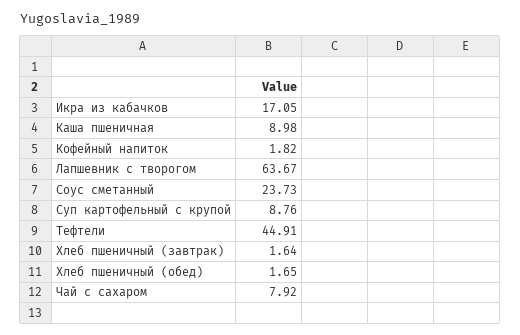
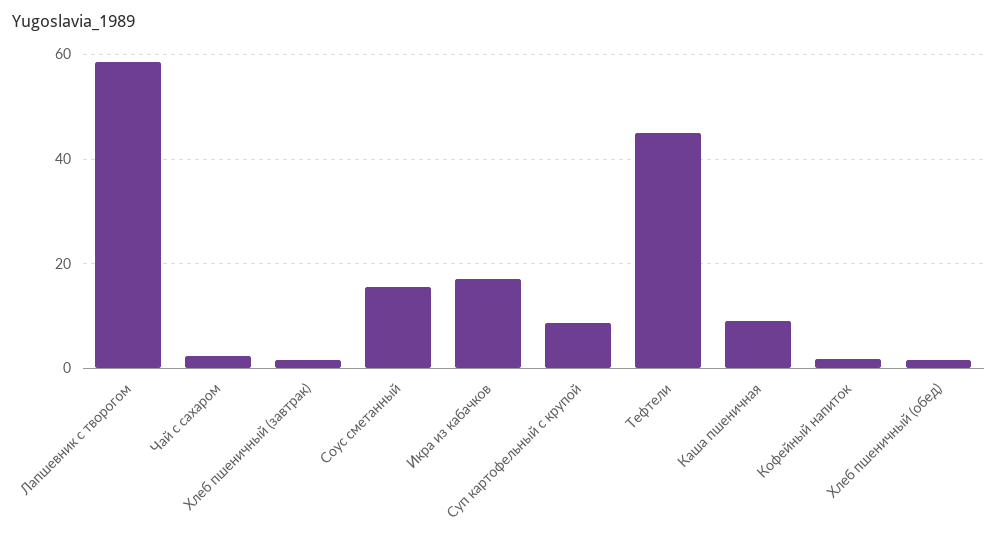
  {
    "Икра из кабачков": 17.05,
    "Каша пшеничная": 8.98,
    "Кофейный напиток": 1.82,
-   "Лапшевник с творогом": 63.67,
+   "Лапшевник с творогом": 58,
-   "Соус сметанный": 23.73,
+   "Соус сметанный": 16,
    "Суп картофельный с крупой": 8.76,
    "Тефтели": 44.91,
    "Хлеб пшеничный (завтрак)": 1.64,
    "Хлеб пшеничный (обед)": 1.65,
-   "Чай с сахаром": 7.92
+   "Чай с сахаром": 2
  }

